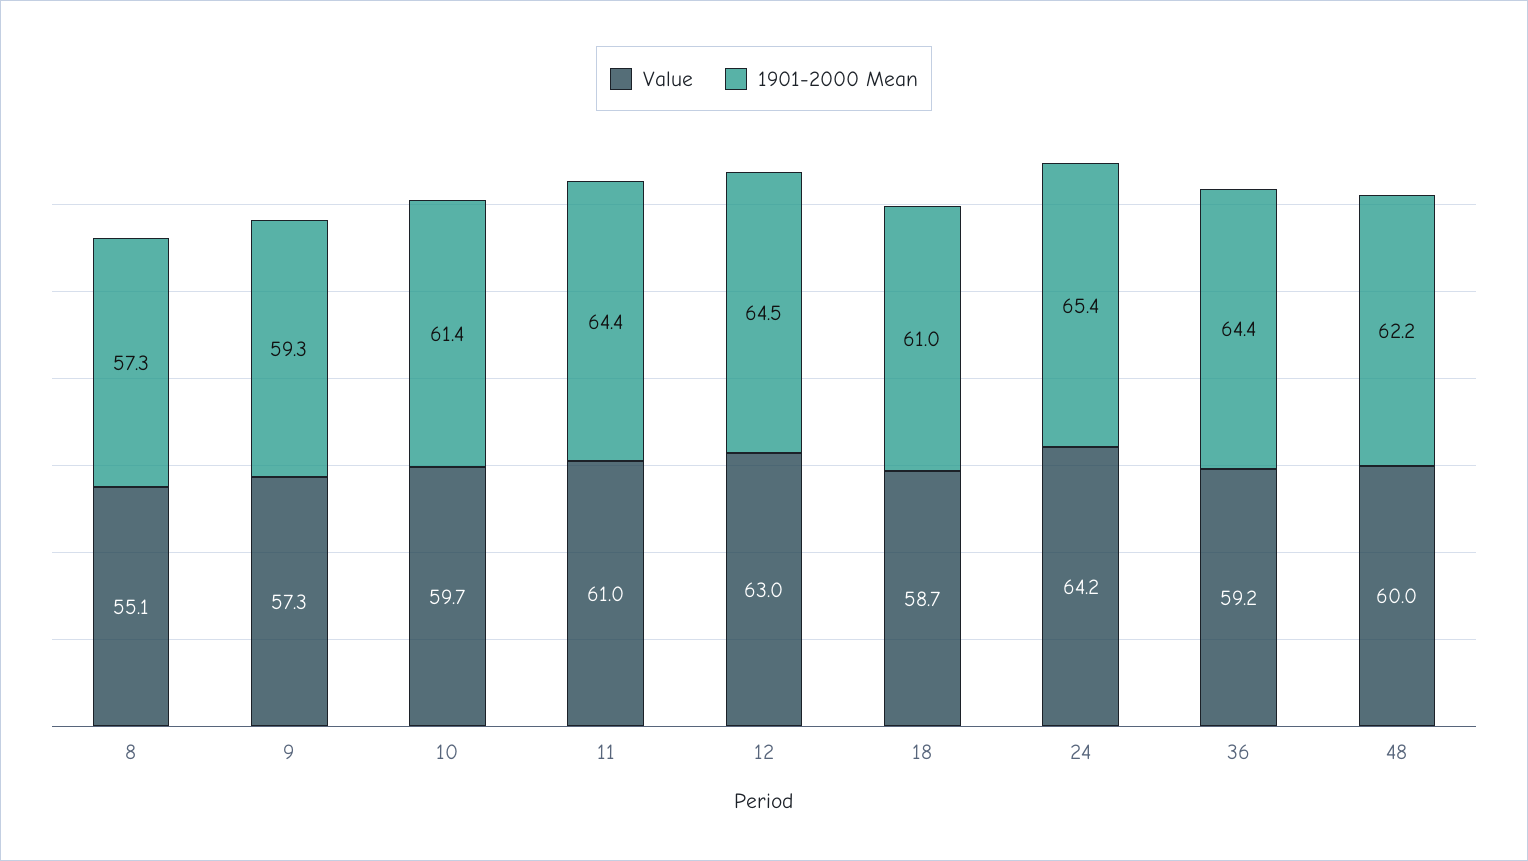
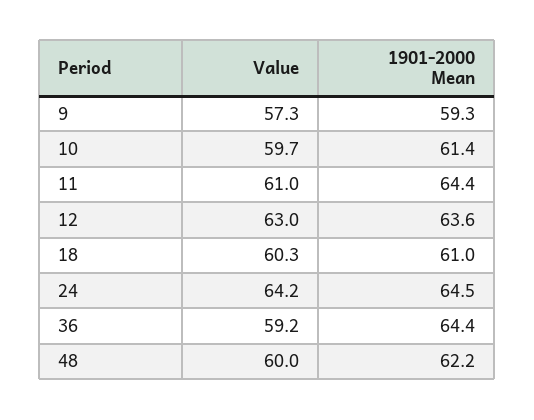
  {
    "Value": {
-     "8": 55.1,
      "9": 57.3,
      "10": 59.7,
      "11": 61,
      "12": 63,
-     "18": 58.7,
+     "18": 60.3,
      "24": 64.2,
      "36": 59.2,
      "48": 60
    },
    "1901-2000 Mean": {
-     "8": 57.3,
      "9": 59.3,
      "10": 61.4,
      "11": 64.4,
-     "12": 64.5,
+     "12": 63.6,
      "18": 61,
-     "24": 65.4,
+     "24": 64.5,
      "36": 64.4,
      "48": 62.2
    }
  }

